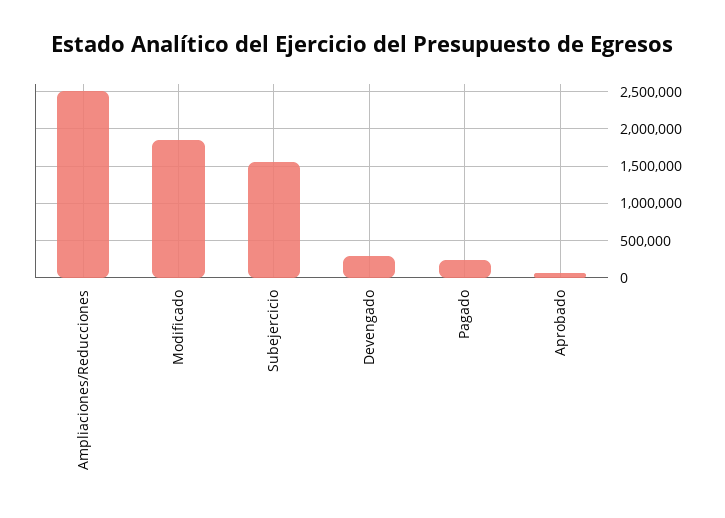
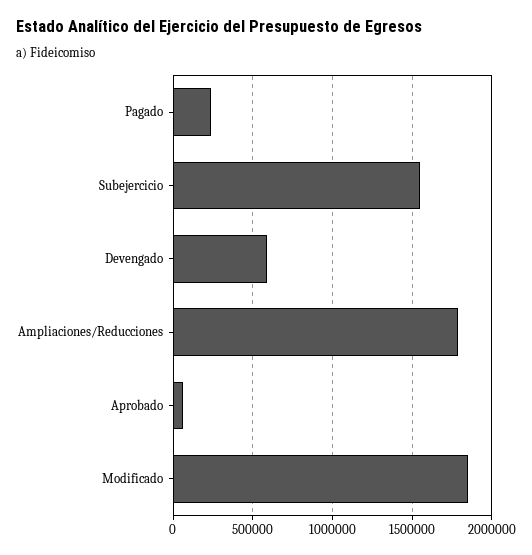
  {
-   "Ampliaciones/Reducciones": 2500000,
+   "Ampliaciones/Reducciones": 1800000,
    "Modificado": 1850000,
    "Subejercicio": 1550000,
-   "Devengado": 300000,
+   "Devengado": 600000,
    "Pagado": 250000,
    "Aprobado": 50000
  }

